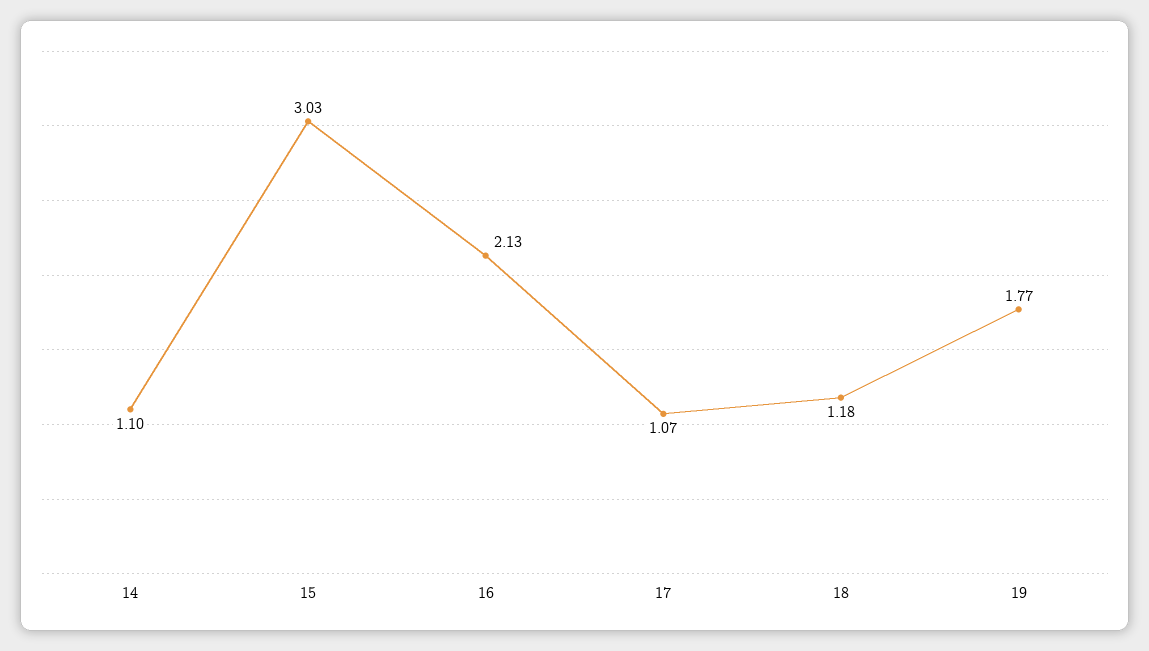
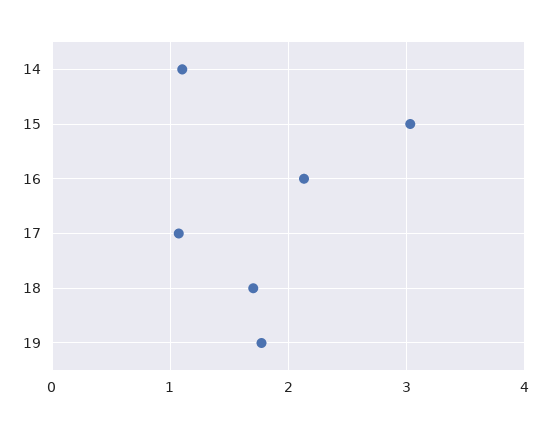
  {
    "14": 1.1,
    "15": 3.03,
    "16": 2.13,
    "17": 1.07,
-   "18": 1.18,
+   "18": 1.7,
    "19": 1.77
  }

